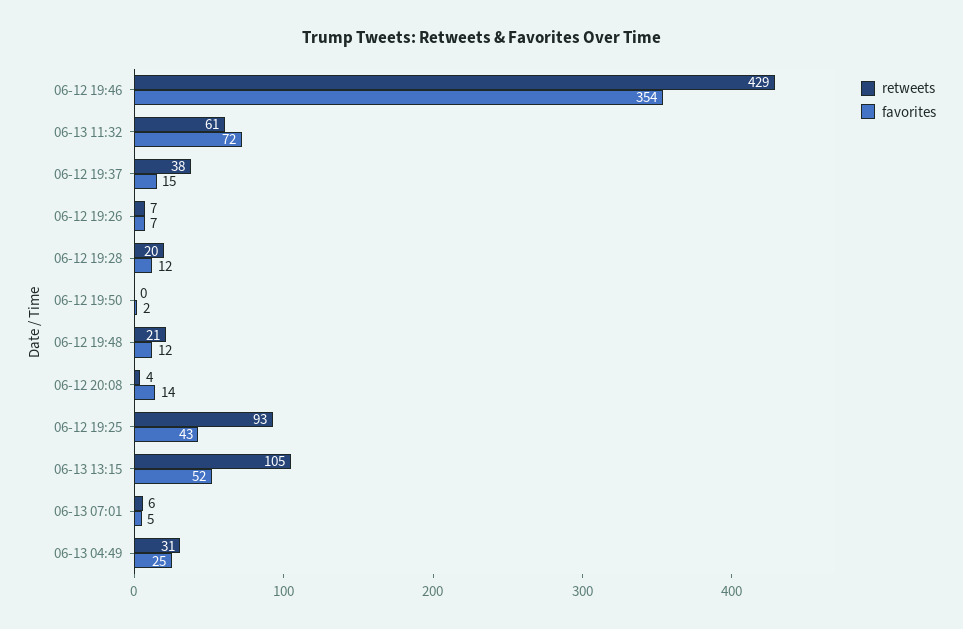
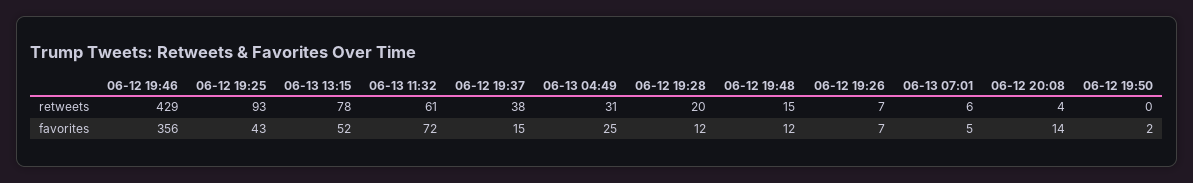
  {
    "retweets": {
      "06-12 19:46": 429,
      "06-13 11:32": 61,
      "06-12 19:37": 38,
      "06-12 19:26": 7,
      "06-12 19:28": 20,
      "06-12 19:50": 0,
-     "06-12 19:48": 21,
+     "06-12 19:48": 15,
      "06-12 20:08": 4,
      "06-12 19:25": 93,
-     "06-13 13:15": 105,
+     "06-13 13:15": 78,
      "06-13 07:01": 6,
      "06-13 04:49": 31
    },
    "favorites": {
-     "06-12 19:46": 354,
+     "06-12 19:46": 356,
      "06-13 11:32": 72,
      "06-12 19:37": 15,
      "06-12 19:26": 7,
      "06-12 19:28": 12,
      "06-12 19:50": 2,
      "06-12 19:48": 12,
      "06-12 20:08": 14,
      "06-12 19:25": 43,
      "06-13 13:15": 52,
      "06-13 07:01": 5,
      "06-13 04:49": 25
    }
  }

